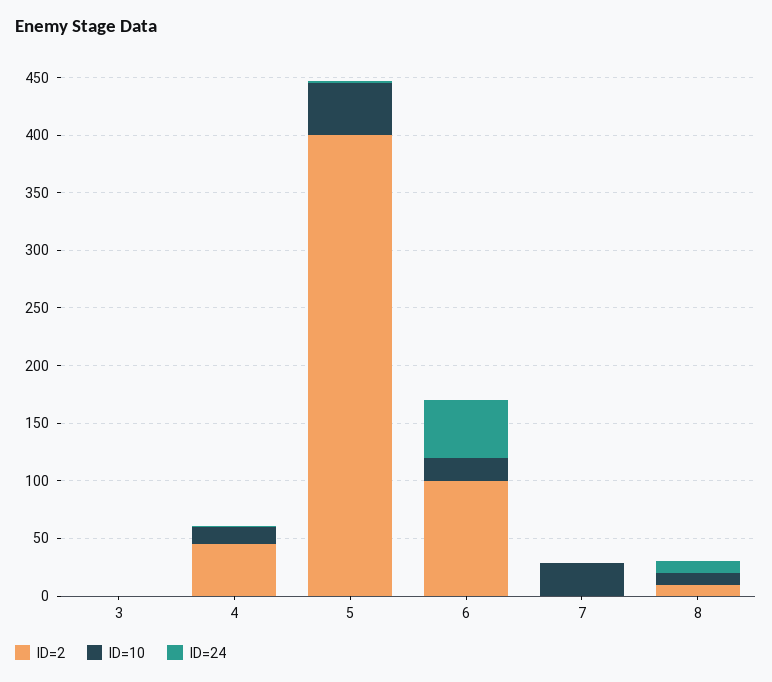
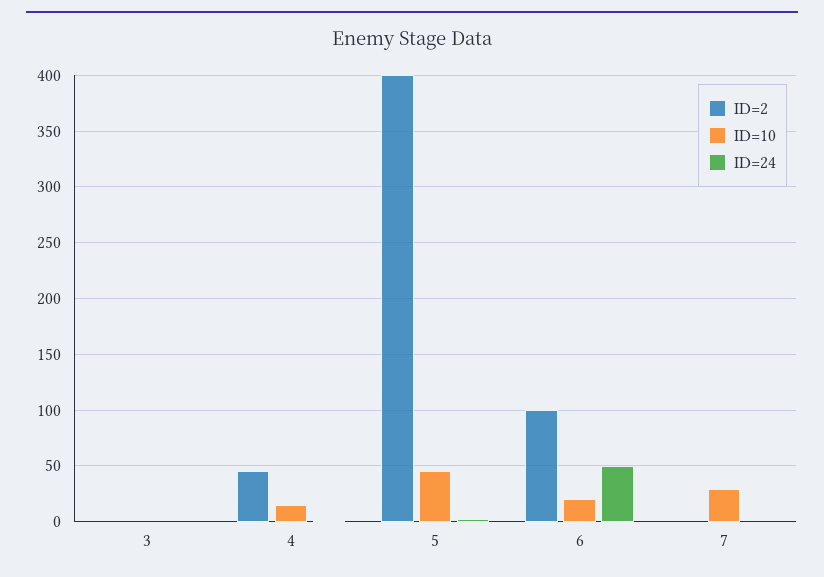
  {
    "ID=2": {
      "3": 0,
      "4": 50,
      "5": 400,
      "6": 100,
-     "7": 0,
+     "7": 0
-     "8": 10
    },
    "ID=10": {
      "3": 0,
      "4": 20,
      "5": 50,
      "6": 20,
-     "7": 30,
+     "7": 30
-     "8": 10
    },
    "ID=24": {
      "3": 0,
      "4": 0,
      "5": 0,
      "6": 50,
-     "7": 0,
+     "7": 0
-     "8": 10
    }
  }

